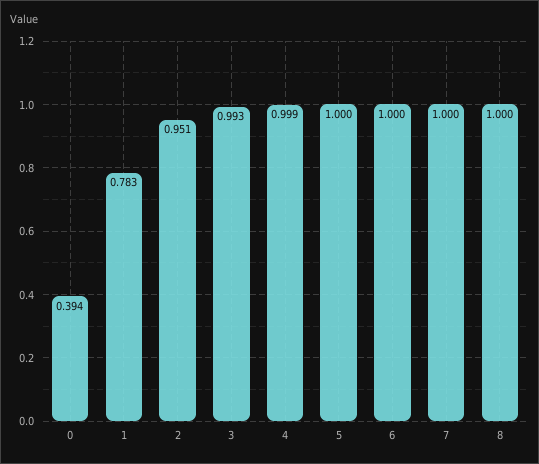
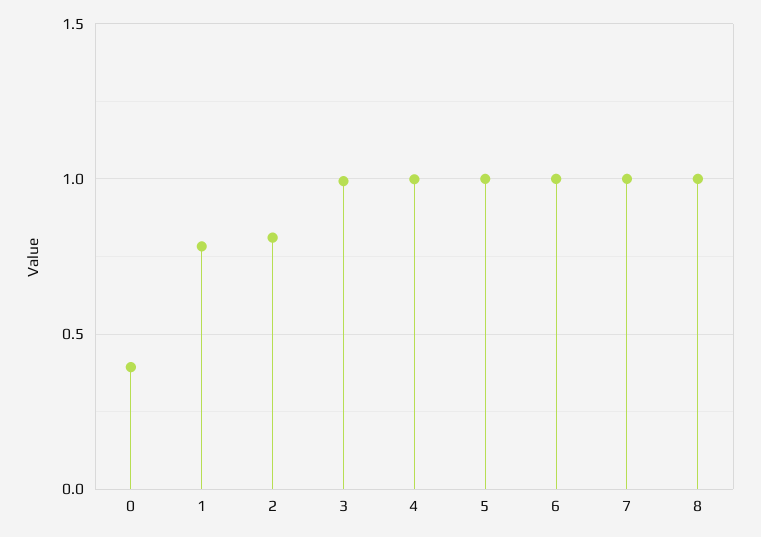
  {
    "0": 0.394,
    "1": 0.783,
-   "2": 0.951,
+   "2": 0.8,
    "3": 0.993,
    "4": 0.999,
    "5": 1,
    "6": 1,
    "7": 1,
    "8": 1
  }

